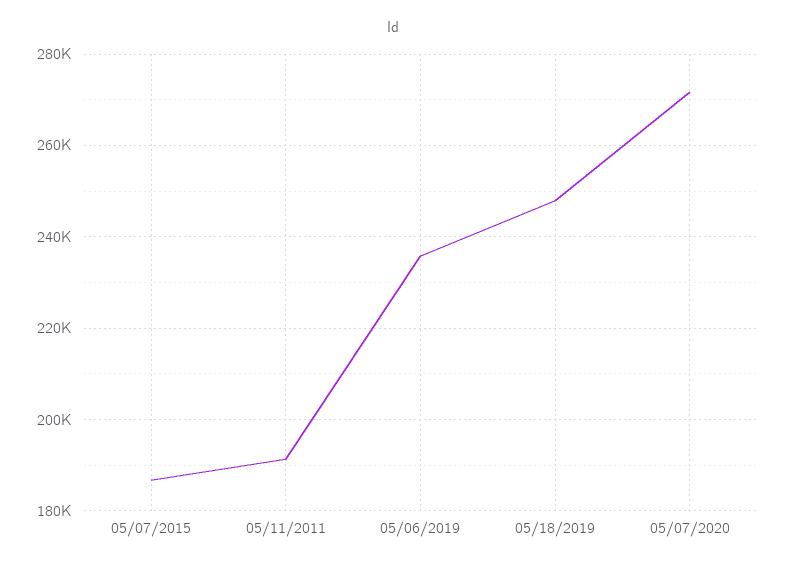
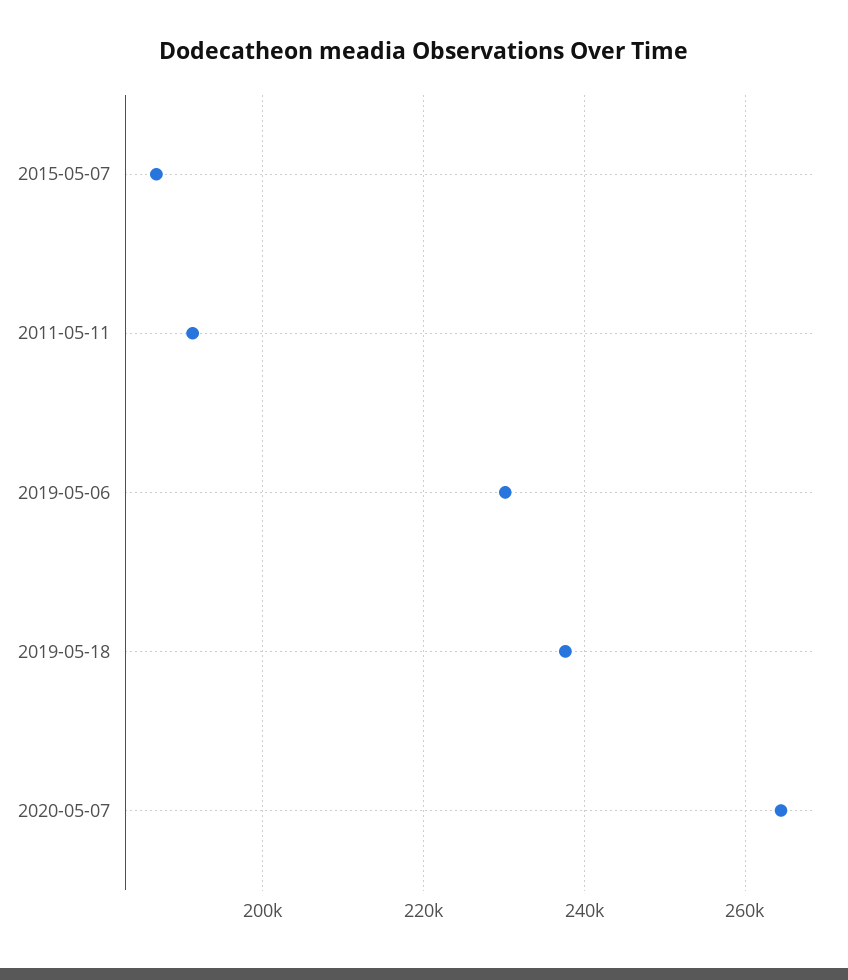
  {
    "05/07/2015": 186000,
    "05/11/2011": 192000,
-   "05/06/2019": 236000,
+   "05/06/2019": 230000,
-   "05/18/2019": 248000,
+   "05/18/2019": 238000,
-   "05/07/2020": 272000
+   "05/07/2020": 264000
  }

